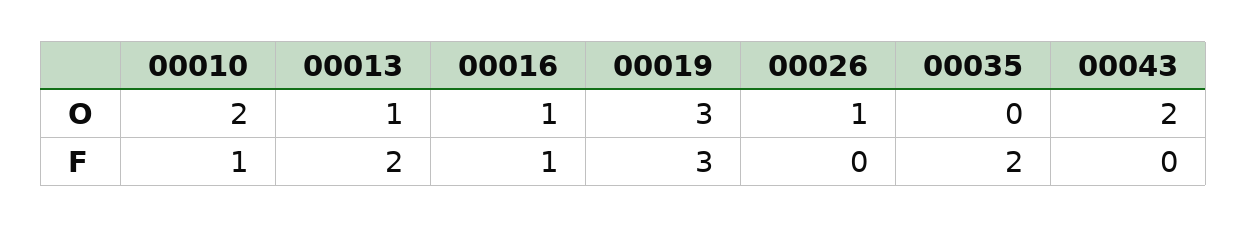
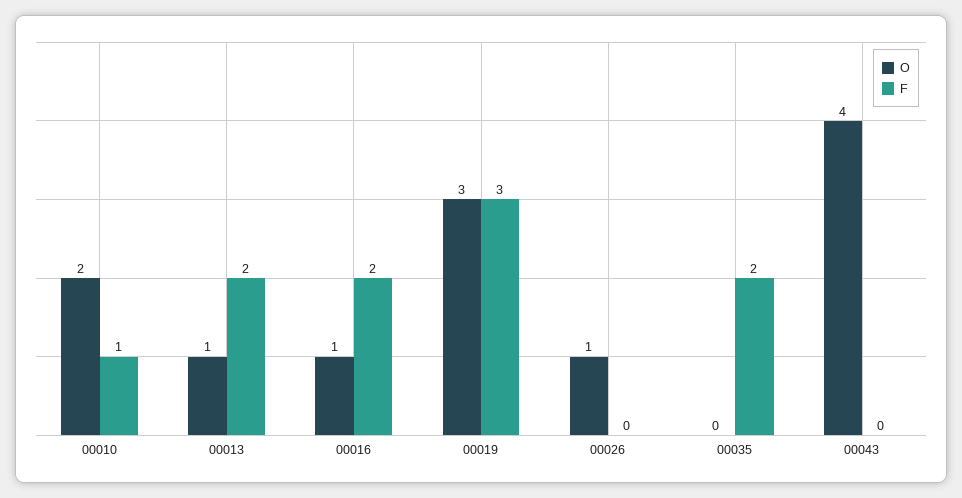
  {
    "O": {
      "00010": 2,
      "00013": 1,
      "00016": 1,
      "00019": 3,
      "00026": 1,
      "00035": 0,
-     "00043": 2
+     "00043": 4
    },
    "F": {
      "00010": 1,
      "00013": 2,
-     "00016": 1,
+     "00016": 2,
      "00019": 3,
      "00026": 0,
      "00035": 2,
      "00043": 0
    }
  }

